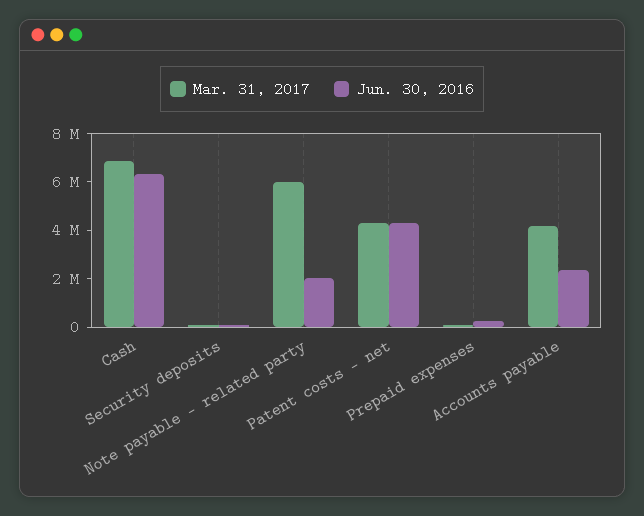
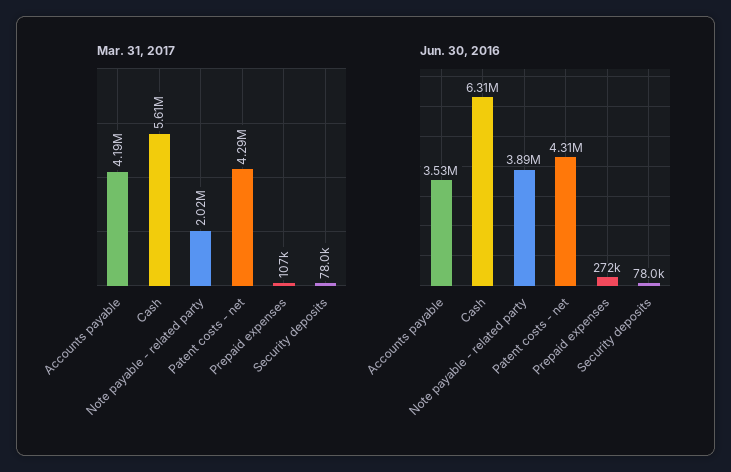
  {
    "Mar. 31, 2017": {
-     "Cash": 7000000,
+     "Cash": 5610000,
      "Security deposits": 78000,
-     "Note payable - related party": 6000000,
+     "Note payable - related party": 2020000,
      "Patent costs - net": 4290000,
      "Prepaid expenses": 107000,
      "Accounts payable": 4190000
    },
    "Jun. 30, 2016": {
      "Cash": 6310000,
      "Security deposits": 78000,
-     "Note payable - related party": 2000000,
+     "Note payable - related party": 3890000,
      "Patent costs - net": 4310000,
      "Prepaid expenses": 272000,
-     "Accounts payable": 2500000
+     "Accounts payable": 3530000
    }
  }

